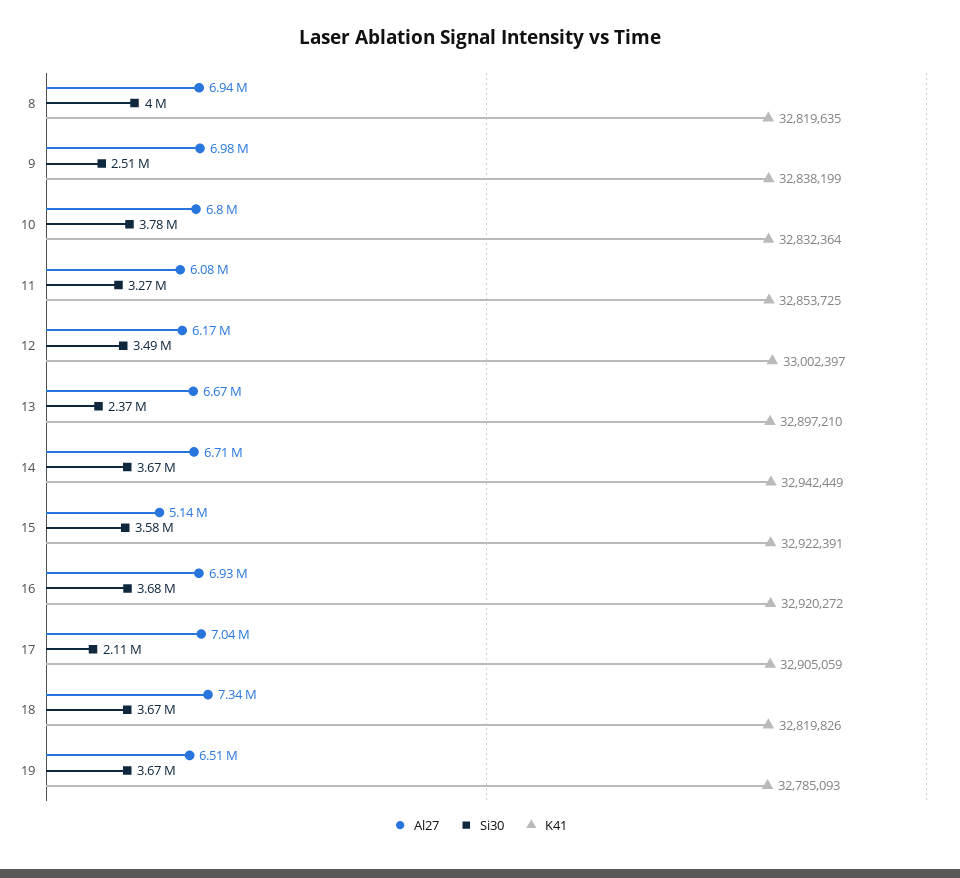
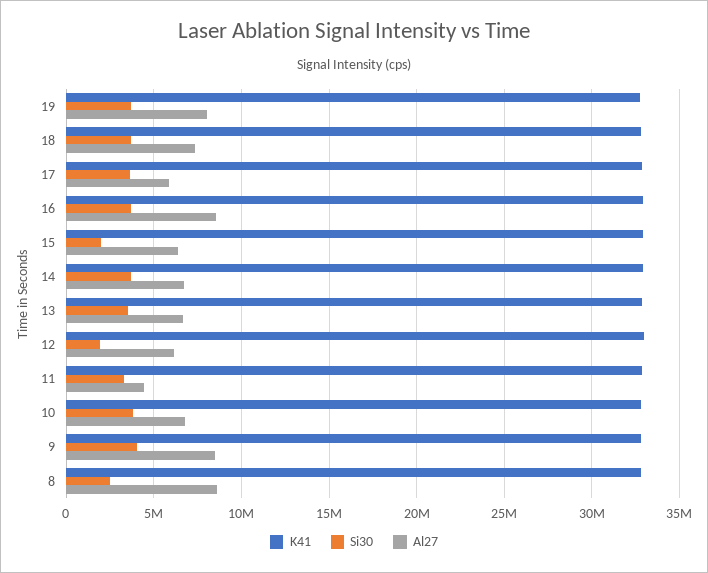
  {
    "Al27": {
-     "8": 6940000,
+     "8": 8500000,
-     "9": 6980000,
+     "9": 8500000,
      "10": 6800000,
-     "11": 6080000,
+     "11": 4500000,
      "12": 6170000,
      "13": 6670000,
      "14": 6710000,
-     "15": 5140000,
+     "15": 6500000,
-     "16": 6930000,
+     "16": 8500000,
-     "17": 7040000,
+     "17": 6000000,
      "18": 7340000,
-     "19": 6510000
+     "19": 8000000
    },
    "Si30": {
-     "8": 4000000,
+     "8": 2500000,
-     "9": 2510000,
+     "9": 4000000,
      "10": 3780000,
      "11": 3270000,
-     "12": 3490000,
+     "12": 2000000,
-     "13": 2370000,
+     "13": 3500000,
      "14": 3670000,
-     "15": 3580000,
+     "15": 2000000,
      "16": 3680000,
-     "17": 2110000,
+     "17": 3500000,
      "18": 3670000,
      "19": 3670000
    },
    "K41": {
      "8": 32819635,
      "9": 32838199,
      "10": 32832364,
      "11": 32853725,
      "12": 33002397,
      "13": 32897210,
      "14": 32942449,
      "15": 32922391,
      "16": 32920272,
      "17": 32905059,
      "18": 32819826,
      "19": 32785093
    }
  }

